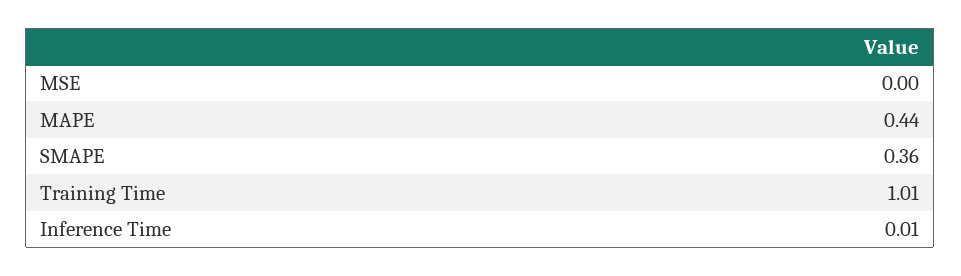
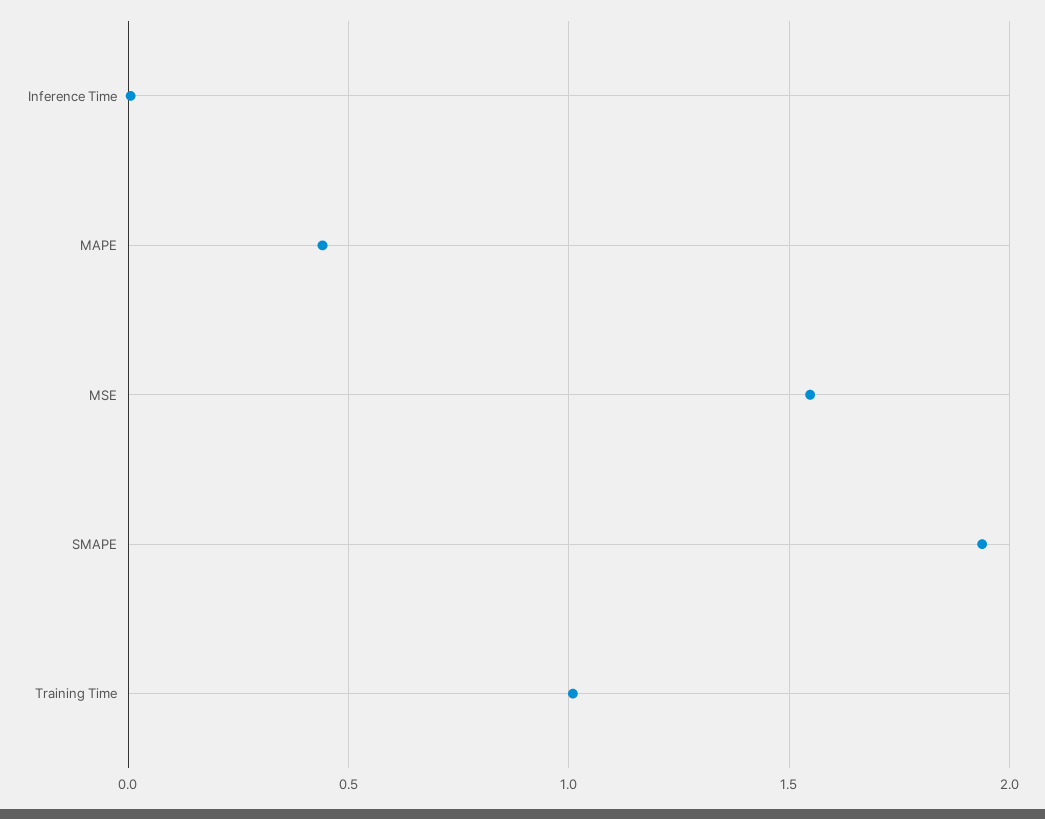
  {
-   "MSE": 0,
+   "MSE": 1.55,
    "MAPE": 0.44,
-   "SMAPE": 0.36,
+   "SMAPE": 1.95,
    "Training Time": 1.01,
    "Inference Time": 0.01
  }

